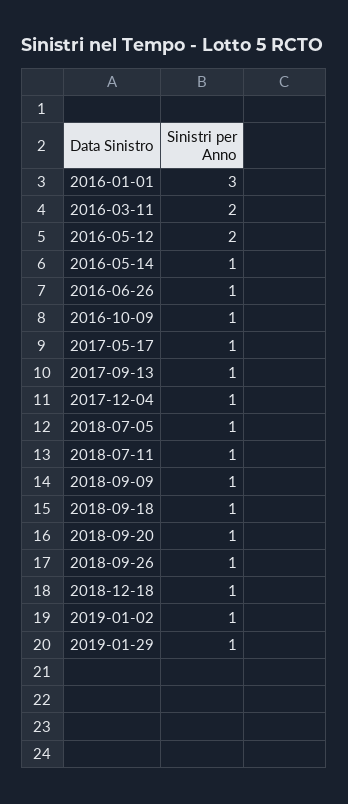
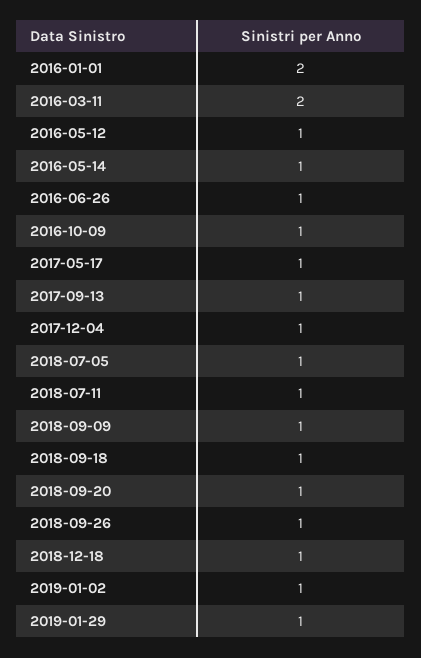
  {
-   "2016-01-01": 3,
+   "2016-01-01": 2,
    "2016-03-11": 2,
-   "2016-05-12": 2,
+   "2016-05-12": 1,
    "2016-05-14": 1,
    "2016-06-26": 1,
    "2016-10-09": 1,
    "2017-05-17": 1,
    "2017-09-13": 1,
    "2017-12-04": 1,
    "2018-07-05": 1,
    "2018-07-11": 1,
    "2018-09-09": 1,
    "2018-09-18": 1,
    "2018-09-20": 1,
    "2018-09-26": 1,
    "2018-12-18": 1,
    "2019-01-02": 1,
    "2019-01-29": 1
  }

